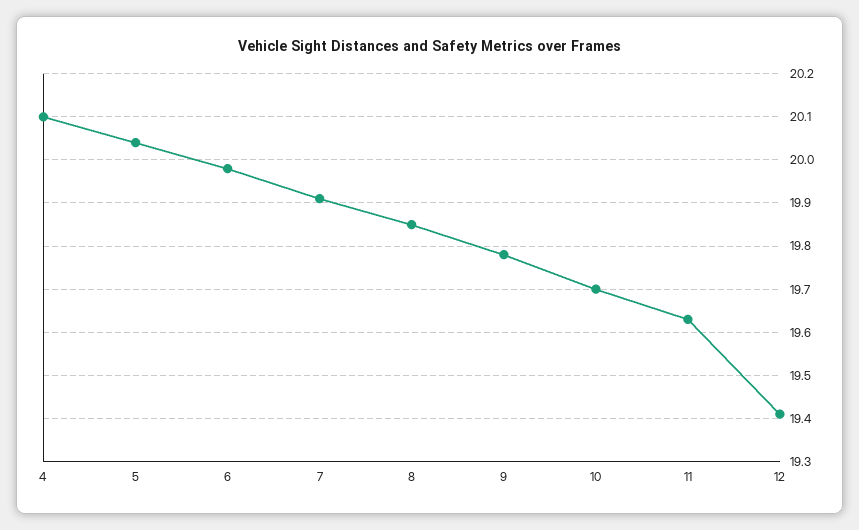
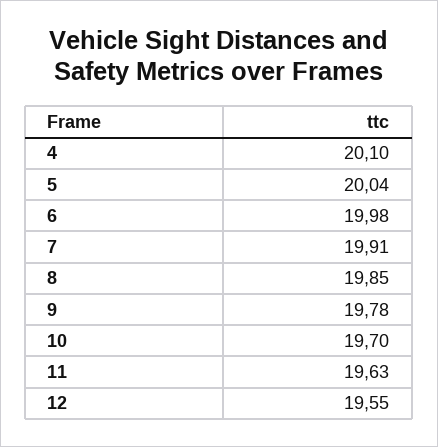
  {
    "4": 20.1,
    "5": 20.04,
    "6": 19.98,
    "7": 19.91,
    "8": 19.85,
    "9": 19.78,
    "10": 19.7,
    "11": 19.63,
-   "12": 19.4
+   "12": 19.55
  }

